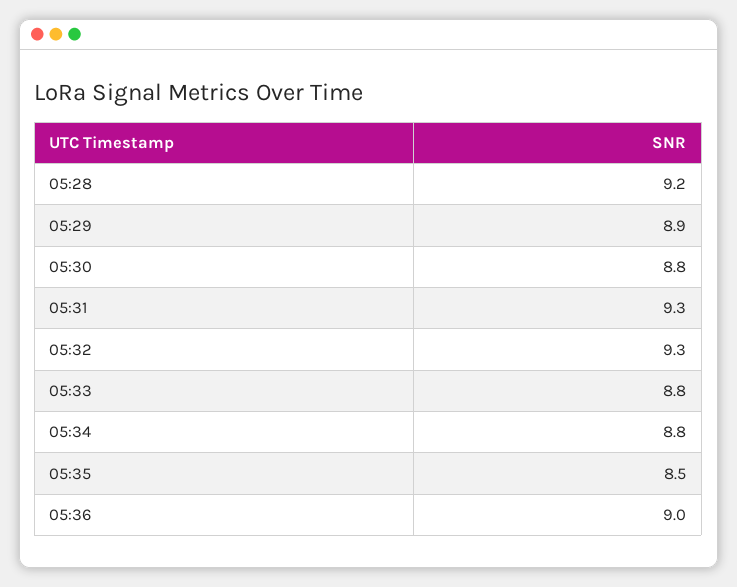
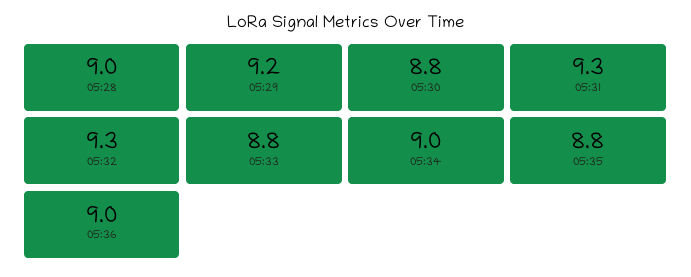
  {
-   "05:28": 9.2,
+   "05:28": 9,
-   "05:29": 8.9,
+   "05:29": 9.2,
    "05:30": 8.8,
    "05:31": 9.3,
    "05:32": 9.3,
    "05:33": 8.8,
-   "05:34": 8.8,
+   "05:34": 9,
-   "05:35": 8.5,
+   "05:35": 8.8,
    "05:36": 9
  }

